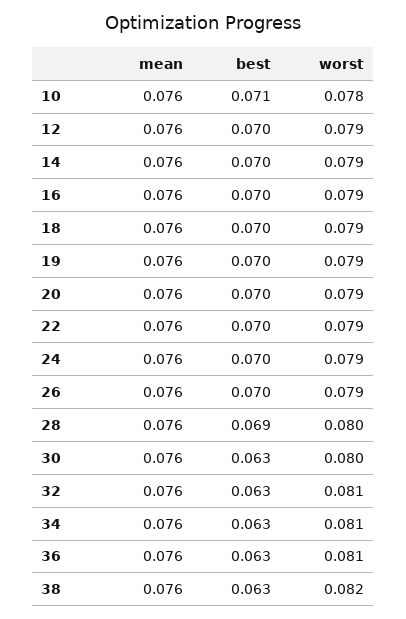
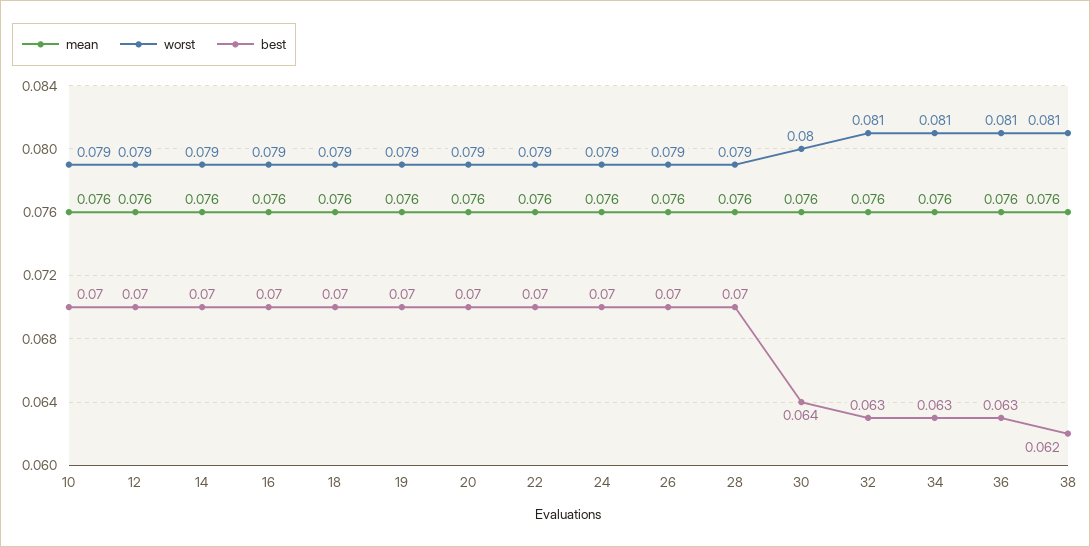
  {
    "mean": {
      "10": 0.076,
      "12": 0.076,
      "14": 0.076,
      "16": 0.076,
      "18": 0.076,
      "19": 0.076,
      "20": 0.076,
      "22": 0.076,
      "24": 0.076,
      "26": 0.076,
      "28": 0.076,
      "30": 0.076,
      "32": 0.076,
      "34": 0.076,
      "36": 0.076,
      "38": 0.076
    },
    "best": {
-     "10": 0.071,
+     "10": 0.07,
      "12": 0.07,
      "14": 0.07,
      "16": 0.07,
      "18": 0.07,
      "19": 0.07,
      "20": 0.07,
      "22": 0.07,
      "24": 0.07,
      "26": 0.07,
-     "28": 0.069,
+     "28": 0.07,
-     "30": 0.063,
+     "30": 0.064,
      "32": 0.063,
      "34": 0.063,
      "36": 0.063,
-     "38": 0.063
+     "38": 0.062
    },
    "worst": {
-     "10": 0.078,
+     "10": 0.079,
      "12": 0.079,
      "14": 0.079,
      "16": 0.079,
      "18": 0.079,
      "19": 0.079,
      "20": 0.079,
      "22": 0.079,
      "24": 0.079,
      "26": 0.079,
-     "28": 0.08,
+     "28": 0.079,
      "30": 0.08,
      "32": 0.081,
      "34": 0.081,
      "36": 0.081,
-     "38": 0.082
+     "38": 0.081
    }
  }

